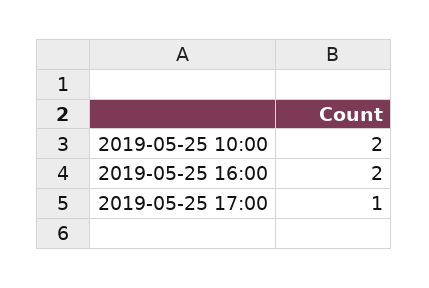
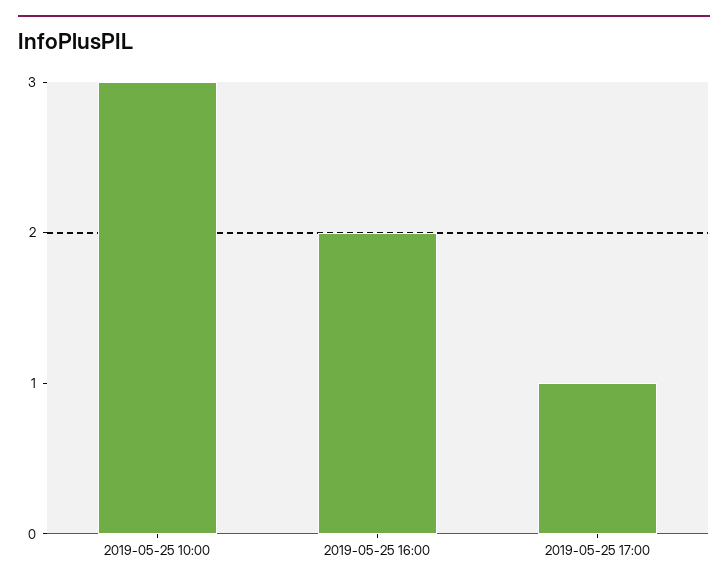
  {
-   "2019-05-25 10:00": 2,
+   "2019-05-25 10:00": 3,
    "2019-05-25 16:00": 2,
    "2019-05-25 17:00": 1
  }

